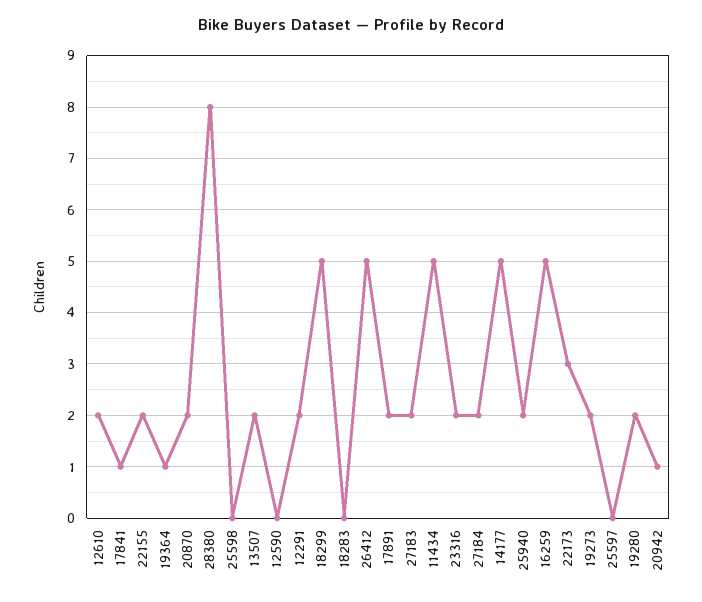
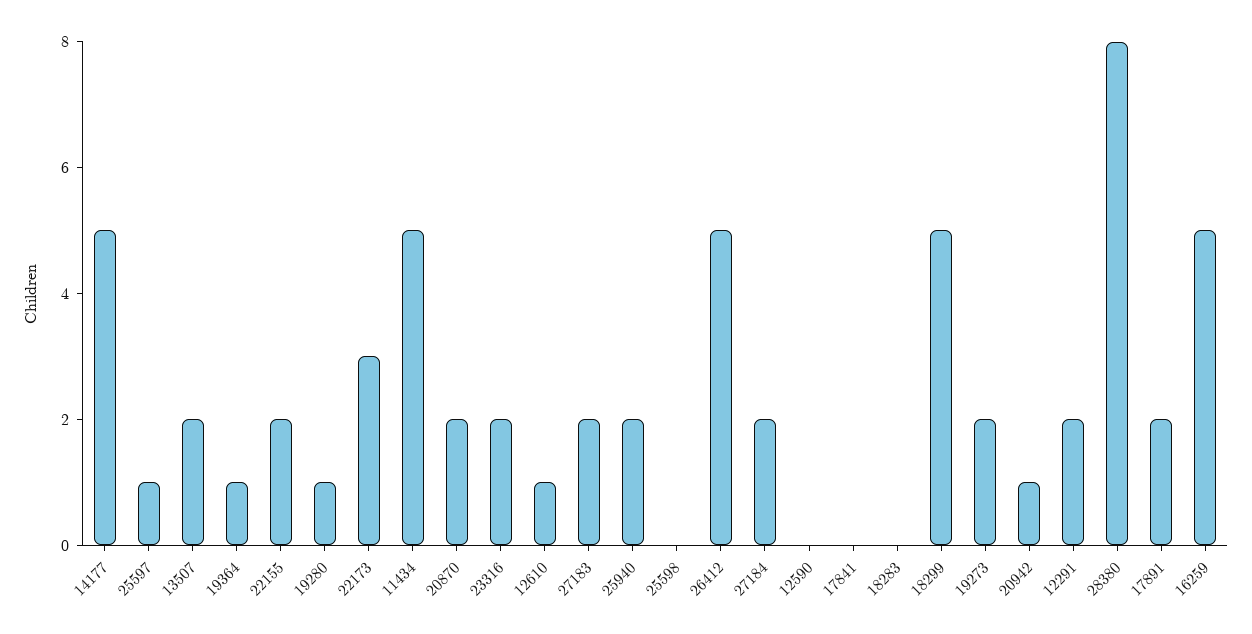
  {
-   "12610": 2,
+   "12610": 1,
-   "17841": 1,
+   "17841": 0,
    "22155": 2,
    "19364": 1,
    "20870": 2,
    "28380": 8,
    "25598": 0,
    "13507": 2,
    "12590": 0,
    "12291": 2,
    "18299": 5,
    "18283": 0,
    "26412": 5,
    "17891": 2,
    "27183": 2,
    "11434": 5,
    "23316": 2,
    "27184": 2,
    "14177": 5,
    "25940": 2,
    "16259": 5,
    "22173": 3,
    "19273": 2,
-   "25597": 0,
+   "25597": 1,
-   "19280": 2,
+   "19280": 1,
    "20942": 1
  }

